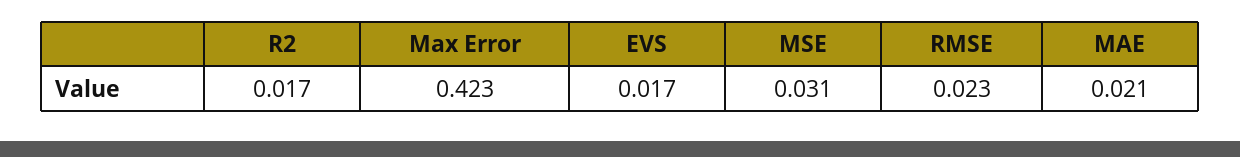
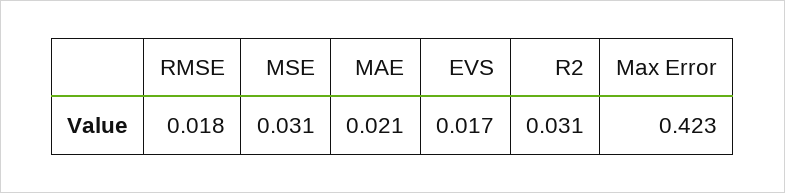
  {
-   "R2": 0.017,
+   "R2": 0.031,
    "Max Error": 0.423,
    "EVS": 0.017,
    "MSE": 0.031,
-   "RMSE": 0.023,
+   "RMSE": 0.018,
    "MAE": 0.021
  }

